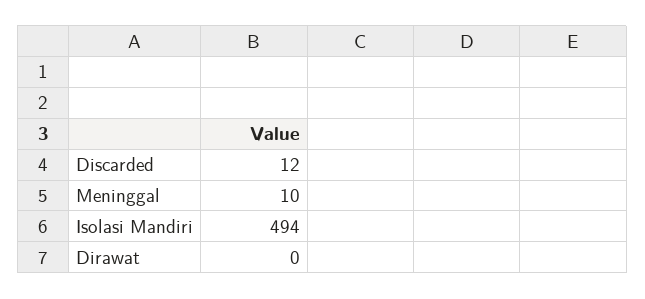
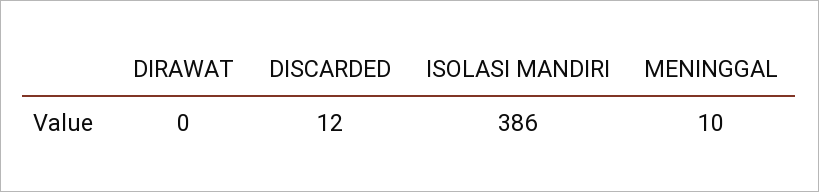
  {
    "Discarded": 12,
    "Meninggal": 10,
-   "Isolasi Mandiri": 494,
+   "Isolasi Mandiri": 386,
    "Dirawat": 0
  }

